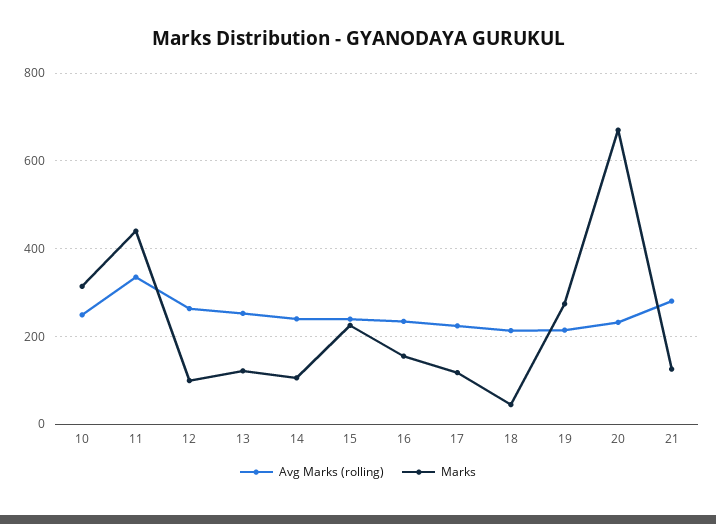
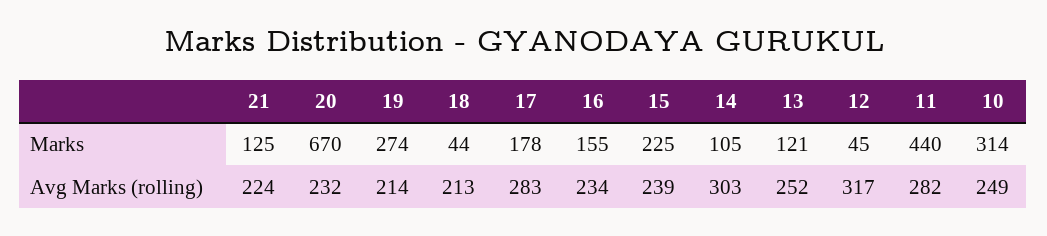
  {
    "Avg Marks (rolling)": {
      "10": 249,
-     "11": 340,
+     "11": 282,
-     "12": 260,
+     "12": 317,
      "13": 252,
-     "14": 240,
+     "14": 303,
      "15": 239,
      "16": 234,
-     "17": 220,
+     "17": 283,
      "18": 213,
      "19": 214,
      "20": 232,
-     "21": 280
+     "21": 224
    },
    "Marks": {
      "10": 314,
      "11": 440,
-     "12": 100,
+     "12": 45,
      "13": 121,
      "14": 105,
      "15": 225,
      "16": 155,
-     "17": 120,
+     "17": 178,
      "18": 44,
      "19": 274,
      "20": 670,
      "21": 125
    }
  }

